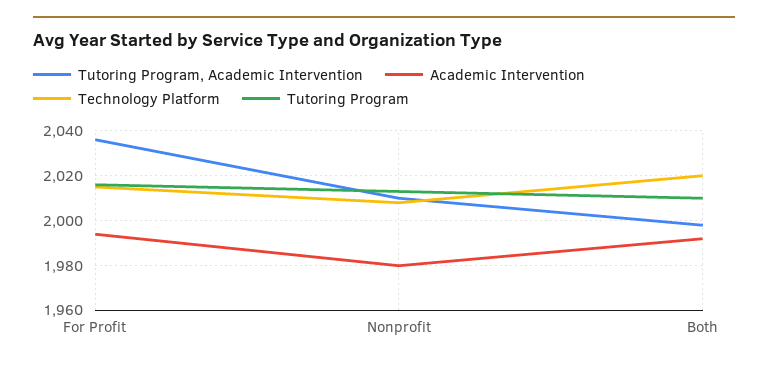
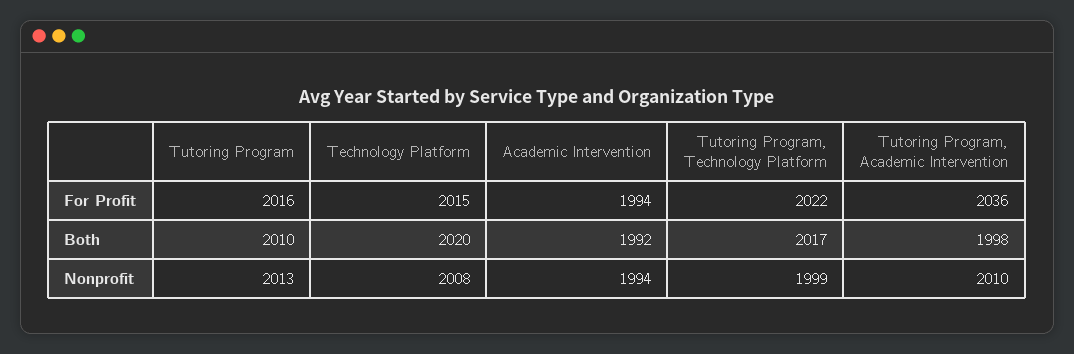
  {
    "Tutoring Program, Academic Intervention": {
      "For Profit": 2036,
      "Nonprofit": 2010,
      "Both": 1998
    },
    "Academic Intervention": {
      "For Profit": 1994,
-     "Nonprofit": 1980,
+     "Nonprofit": 1994,
      "Both": 1992
    },
    "Technology Platform": {
      "For Profit": 2015,
      "Nonprofit": 2008,
      "Both": 2020
    },
    "Tutoring Program": {
      "For Profit": 2016,
      "Nonprofit": 2013,
      "Both": 2010
-   }
+   },
+   "Tutoring Program, Technology Platform": {
+     "For Profit": 2022,
+     "Both": 2017,
+     "Nonprofit": 1999
+   }
  }

